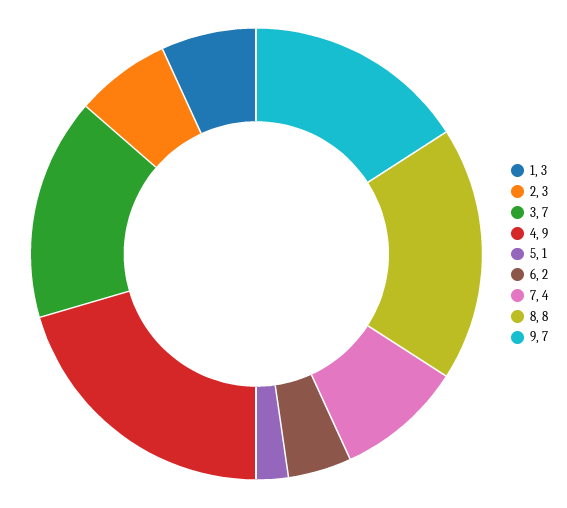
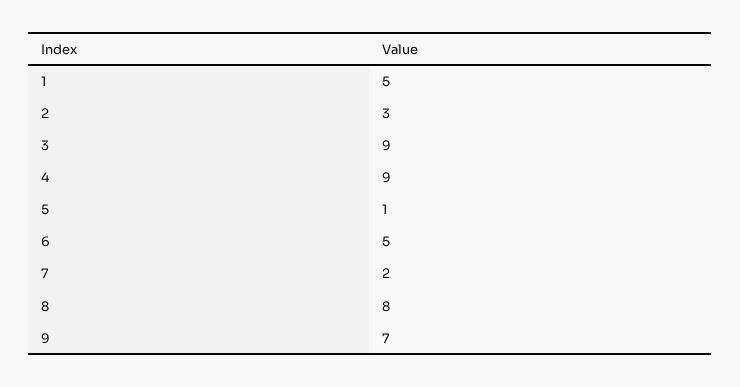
  {
-   "1": 3,
+   "1": 5,
    "2": 3,
-   "3": 7,
+   "3": 9,
    "4": 9,
    "5": 1,
-   "6": 2,
+   "6": 5,
-   "7": 4,
+   "7": 2,
    "8": 8,
    "9": 7
  }

